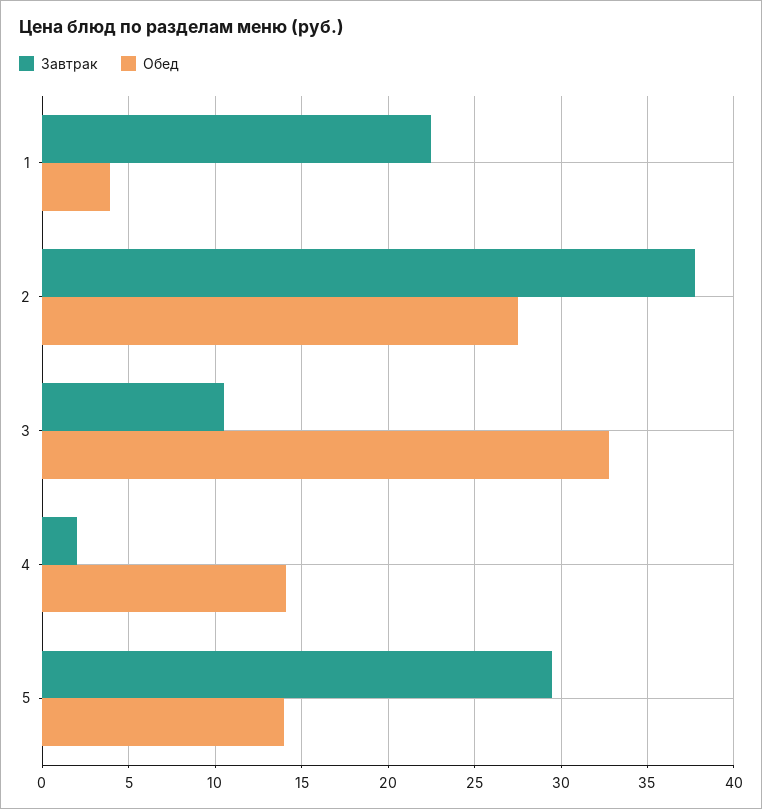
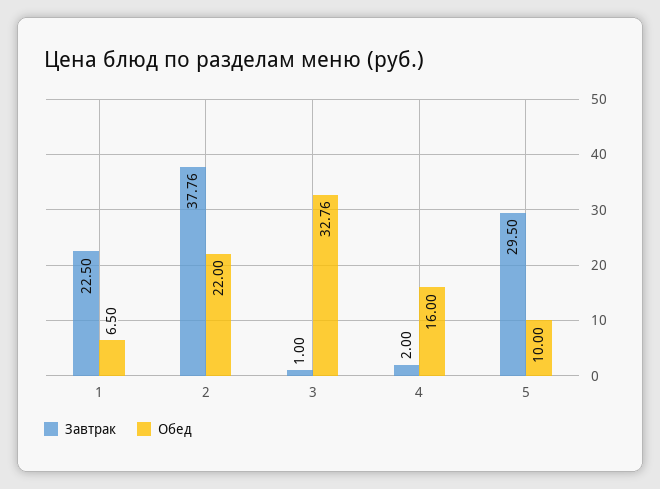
  {
    "Завтрак": {
      "1": 22.5,
      "2": 37.76,
-     "3": 10.5,
+     "3": 1,
      "4": 2,
      "5": 29.5
    },
    "Обед": {
-     "1": 4,
+     "1": 6.5,
-     "2": 27.5,
+     "2": 22,
      "3": 32.76,
-     "4": 14,
+     "4": 16,
-     "5": 14
+     "5": 10
    }
  }

